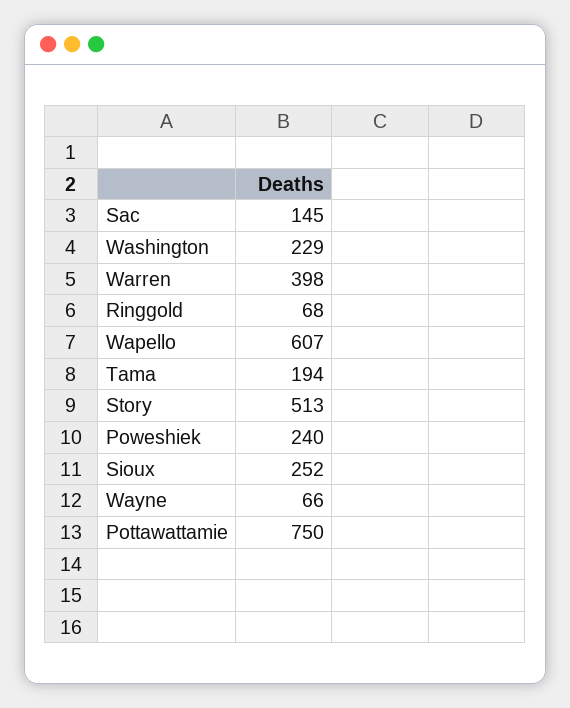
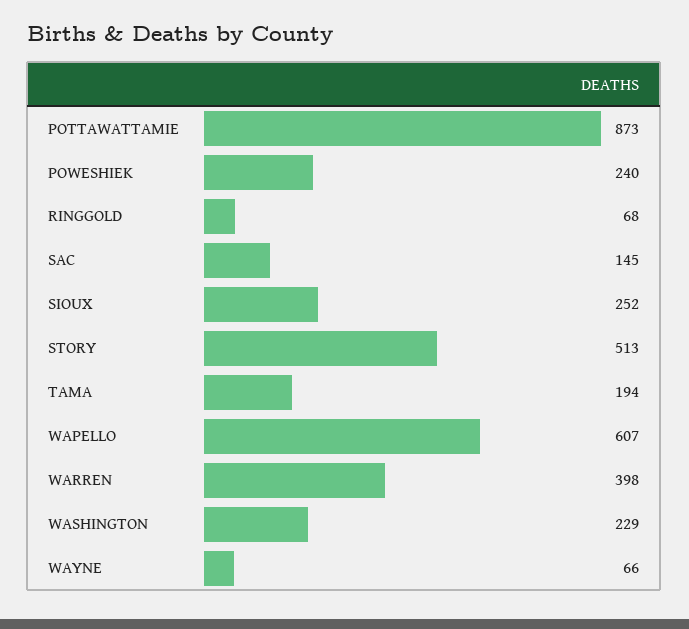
  {
    "Sac": 145,
    "Washington": 229,
    "Warren": 398,
    "Ringgold": 68,
    "Wapello": 607,
    "Tama": 194,
    "Story": 513,
    "Poweshiek": 240,
    "Sioux": 252,
    "Wayne": 66,
-   "Pottawattamie": 750
+   "Pottawattamie": 873
  }

